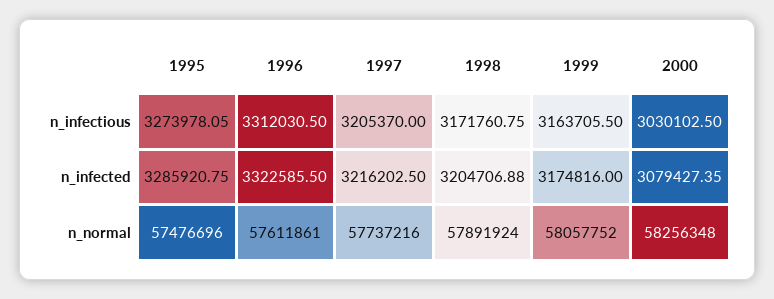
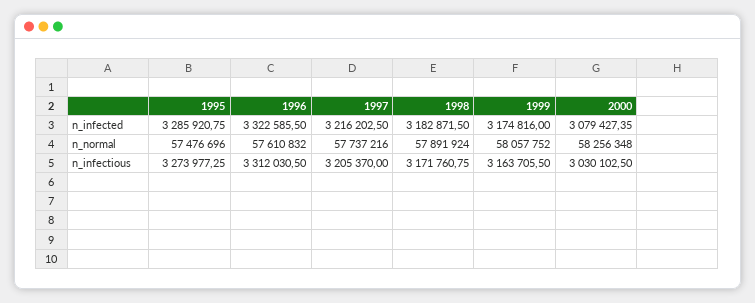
  {
    "1995": {
-     "n_infectious": 3273978.05,
+     "n_infectious": 3273977.25,
      "n_infected": 3285920.75,
      "n_normal": 57476696
    },
    "1996": {
      "n_infectious": 3312030.5,
      "n_infected": 3322585.5,
-     "n_normal": 57611861
+     "n_normal": 57610832
    },
    "1997": {
      "n_infectious": 3205370,
      "n_infected": 3216202.5,
      "n_normal": 57737216
    },
    "1998": {
      "n_infectious": 3171760.75,
-     "n_infected": 3204706.88,
+     "n_infected": 3182871.5,
      "n_normal": 57891924
    },
    "1999": {
      "n_infectious": 3163705.5,
      "n_infected": 3174816,
      "n_normal": 58057752
    },
    "2000": {
      "n_infectious": 3030102.5,
      "n_infected": 3079427.35,
      "n_normal": 58256348
    }
  }

